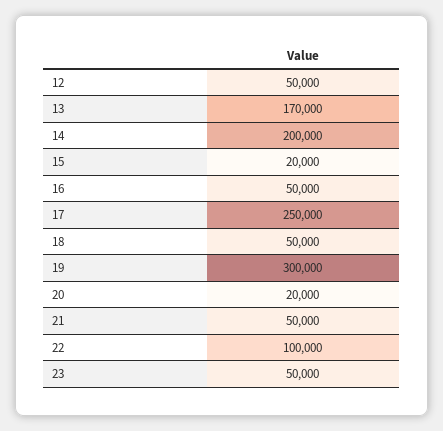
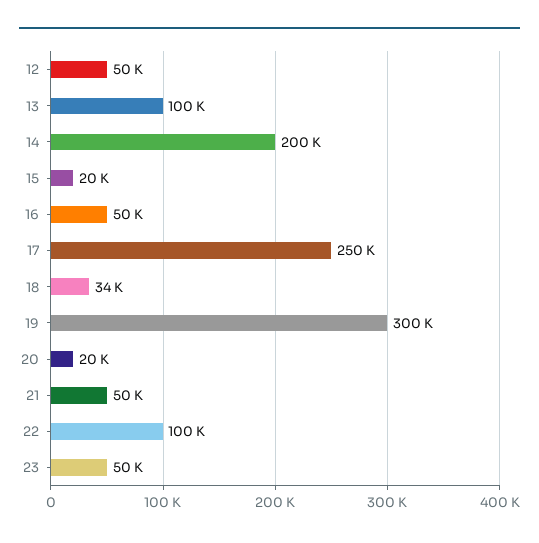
  {
    "12": 50000,
-   "13": 170000,
+   "13": 100000,
    "14": 200000,
    "15": 20000,
    "16": 50000,
    "17": 250000,
-   "18": 50000,
+   "18": 34000,
    "19": 300000,
    "20": 20000,
    "21": 50000,
    "22": 100000,
    "23": 50000
  }

